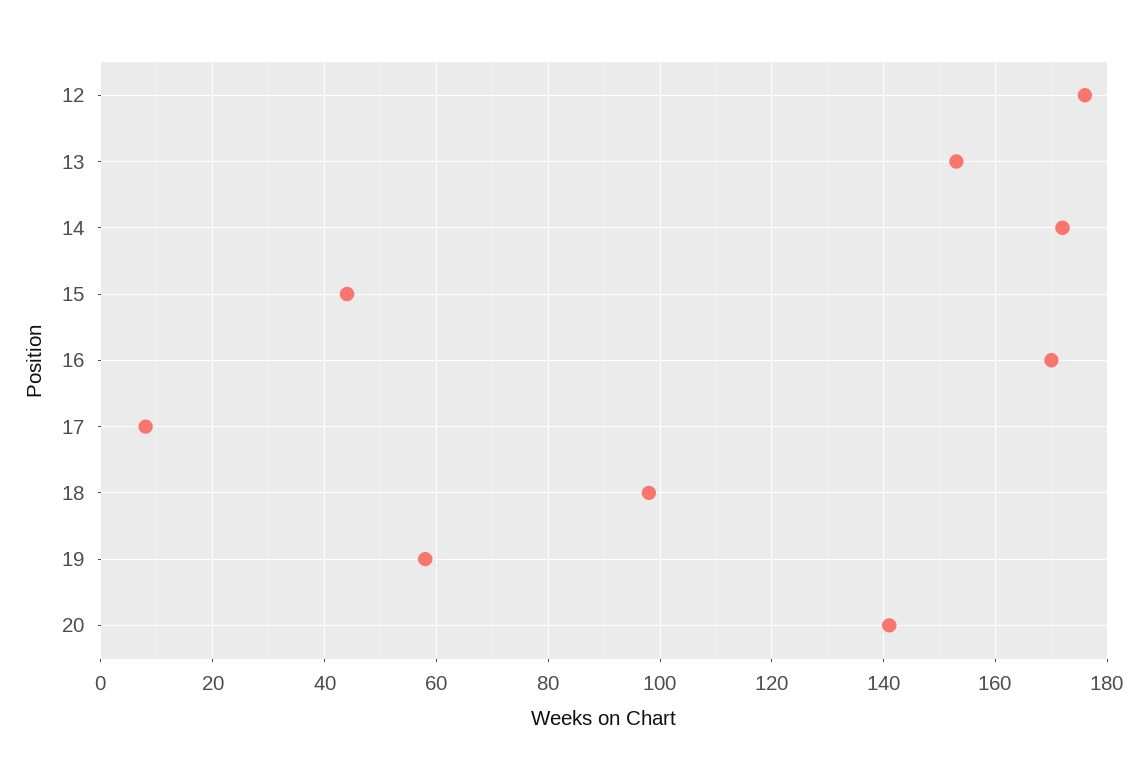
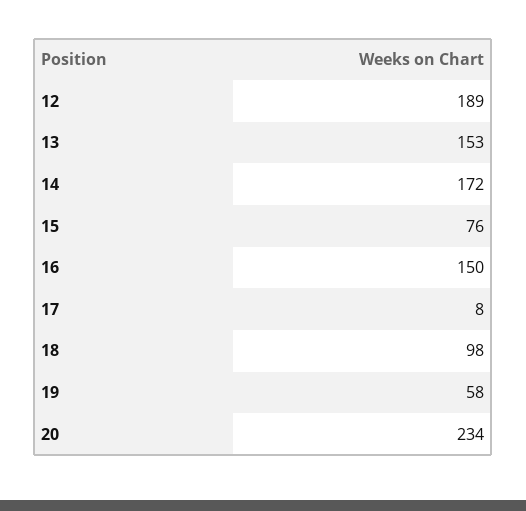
  {
-   "12": 175,
+   "12": 189,
    "13": 153,
    "14": 172,
-   "15": 45,
+   "15": 76,
-   "16": 170,
+   "16": 150,
    "17": 8,
    "18": 98,
    "19": 58,
-   "20": 140
+   "20": 234
  }

